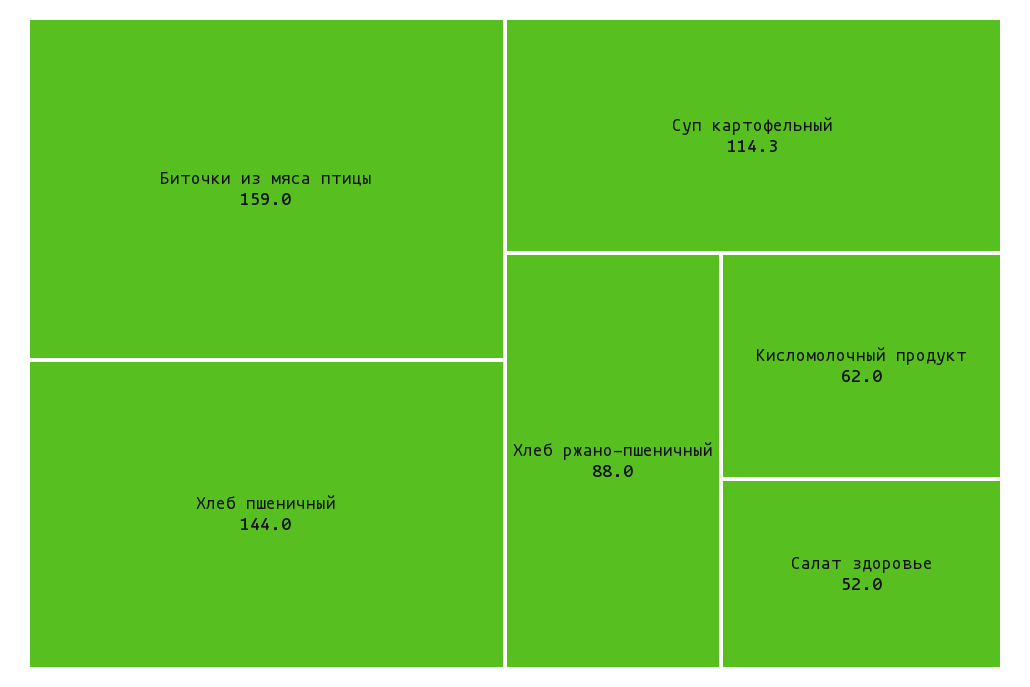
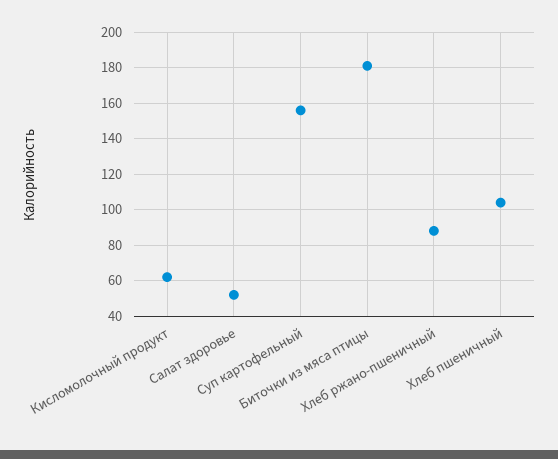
  {
-   "Биточки из мяса птицы": 159,
+   "Биточки из мяса птицы": 180,
-   "Хлеб пшеничный": 144,
+   "Хлеб пшеничный": 105,
-   "Суп картофельный": 114.3,
+   "Суп картофельный": 155,
    "Хлеб ржано-пшеничный": 88,
    "Кисломолочный продукт": 62,
    "Салат здоровье": 52
  }

